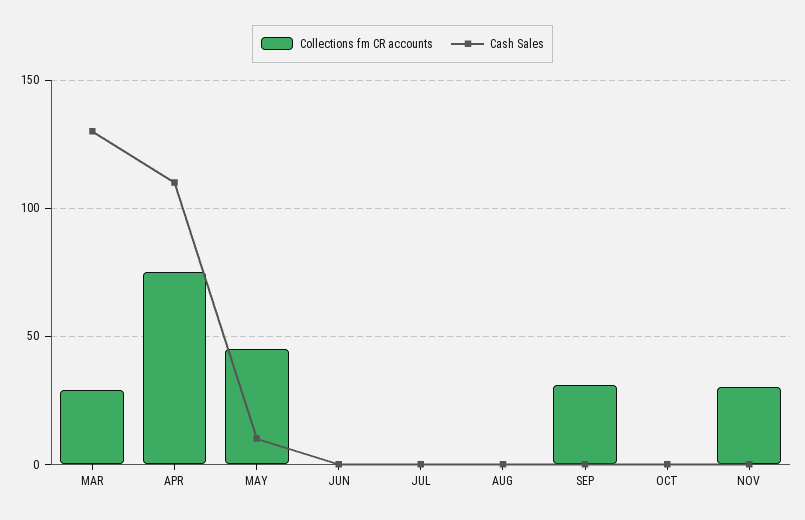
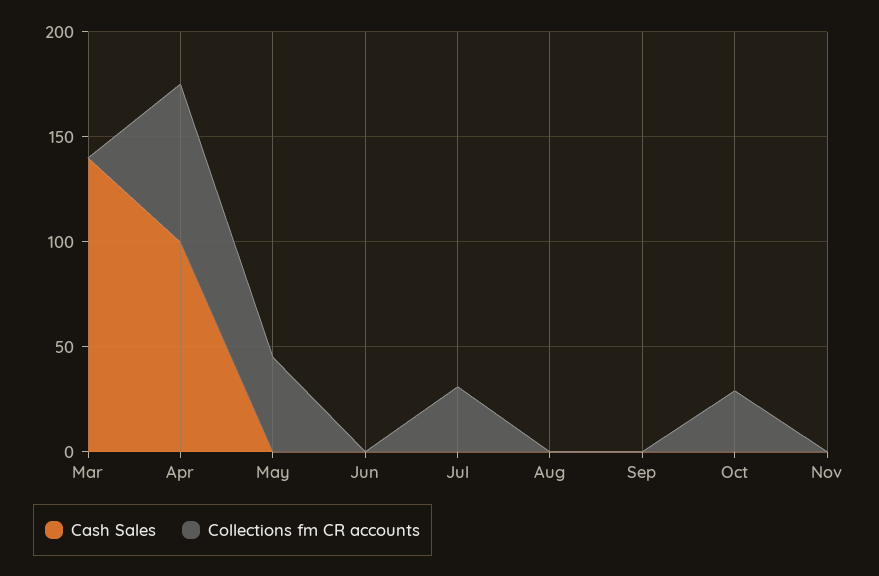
  {
    "Collections fm CR accounts": {
-     "MAR": 30,
+     "MAR": 0,
      "APR": 75,
      "MAY": 45,
      "JUN": 0,
-     "JUL": 0,
+     "JUL": 30,
      "AUG": 0,
-     "SEP": 30,
+     "SEP": 0,
-     "OCT": 0,
+     "OCT": 30,
-     "NOV": 30
+     "NOV": 0
    },
    "Cash Sales": {
-     "MAR": 130,
+     "MAR": 140,
-     "APR": 110,
+     "APR": 100,
-     "MAY": 10,
+     "MAY": 0,
      "JUN": 0,
      "JUL": 0,
      "AUG": 0,
      "SEP": 0,
      "OCT": 0,
      "NOV": 0
    }
  }

